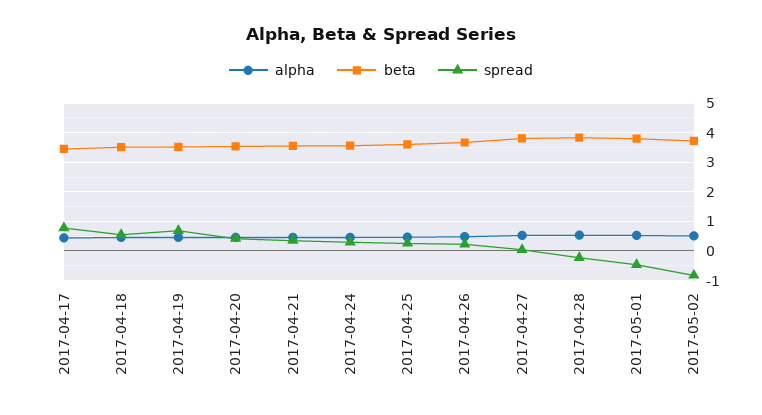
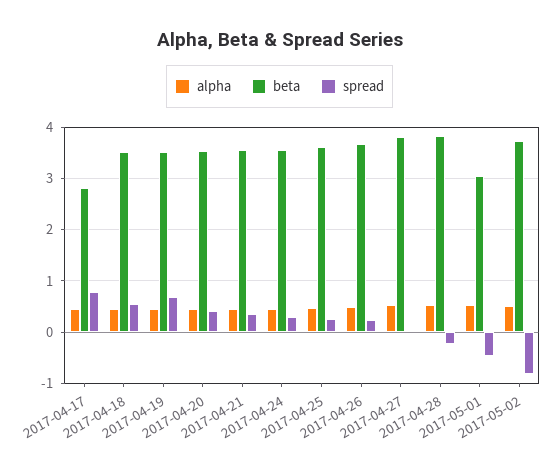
  {
    "alpha": {
      "2017-04-17": 0.4,
      "2017-04-18": 0.4,
      "2017-04-19": 0.4,
      "2017-04-20": 0.4,
      "2017-04-21": 0.4,
      "2017-04-24": 0.4,
      "2017-04-25": 0.4,
      "2017-04-26": 0.4,
      "2017-04-27": 0.6,
      "2017-04-28": 0.6,
      "2017-05-01": 0.6,
      "2017-05-02": 0.6
    },
    "beta": {
-     "2017-04-17": 3.5,
+     "2017-04-17": 2.8,
      "2017-04-18": 3.6,
      "2017-04-19": 3.6,
      "2017-04-20": 3.6,
      "2017-04-21": 3.6,
      "2017-04-24": 3.6,
      "2017-04-25": 3.6,
      "2017-04-26": 3.6,
      "2017-04-27": 3.8,
      "2017-04-28": 3.8,
-     "2017-05-01": 3.75,
+     "2017-05-01": 3,
      "2017-05-02": 3.8
    },
    "spread": {
      "2017-04-17": 0.8,
      "2017-04-18": 0.6,
      "2017-04-19": 0.6,
      "2017-04-20": 0.4,
      "2017-04-21": 0.4,
      "2017-04-24": 0.2,
      "2017-04-25": 0.2,
      "2017-04-26": 0.2,
      "2017-04-27": 0,
      "2017-04-28": -0.2,
      "2017-05-01": -0.4,
      "2017-05-02": -0.8
    }
  }

